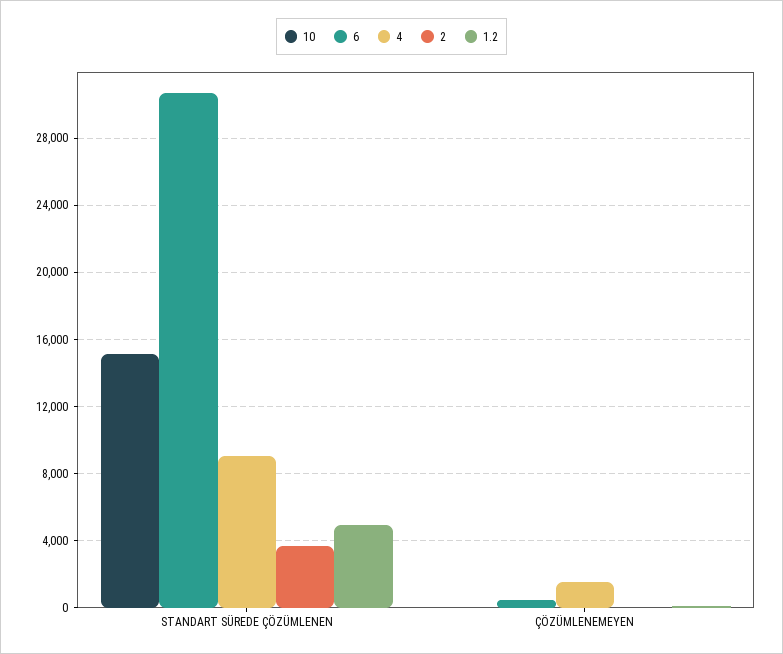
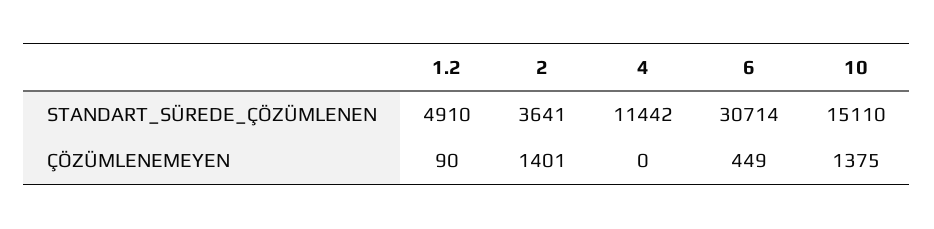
  {
    "10": {
      "STANDART SÜREDE ÇÖZÜMLENEN": 15110,
-     "ÇÖZÜMLENEMEYEN": 0
+     "ÇÖZÜMLENEMEYEN": 1375
    },
    "6": {
      "STANDART SÜREDE ÇÖZÜMLENEN": 30714,
      "ÇÖZÜMLENEMEYEN": 449
    },
    "4": {
-     "STANDART SÜREDE ÇÖZÜMLENEN": 9000,
+     "STANDART SÜREDE ÇÖZÜMLENEN": 11442,
-     "ÇÖZÜMLENEMEYEN": 1500
+     "ÇÖZÜMLENEMEYEN": 0
    },
    "2": {
      "STANDART SÜREDE ÇÖZÜMLENEN": 3641,
-     "ÇÖZÜMLENEMEYEN": 0
+     "ÇÖZÜMLENEMEYEN": 1401
    },
    "1.2": {
      "STANDART SÜREDE ÇÖZÜMLENEN": 4910,
      "ÇÖZÜMLENEMEYEN": 90
    }
  }

